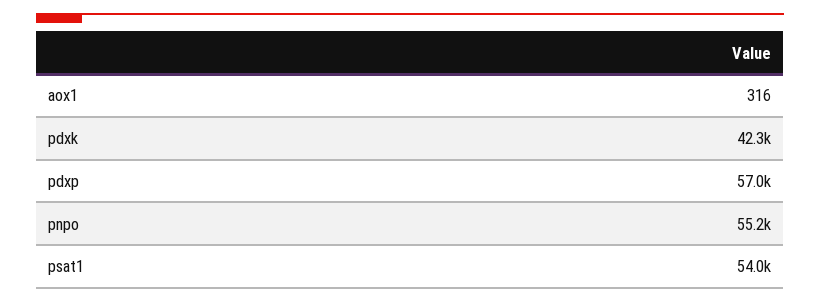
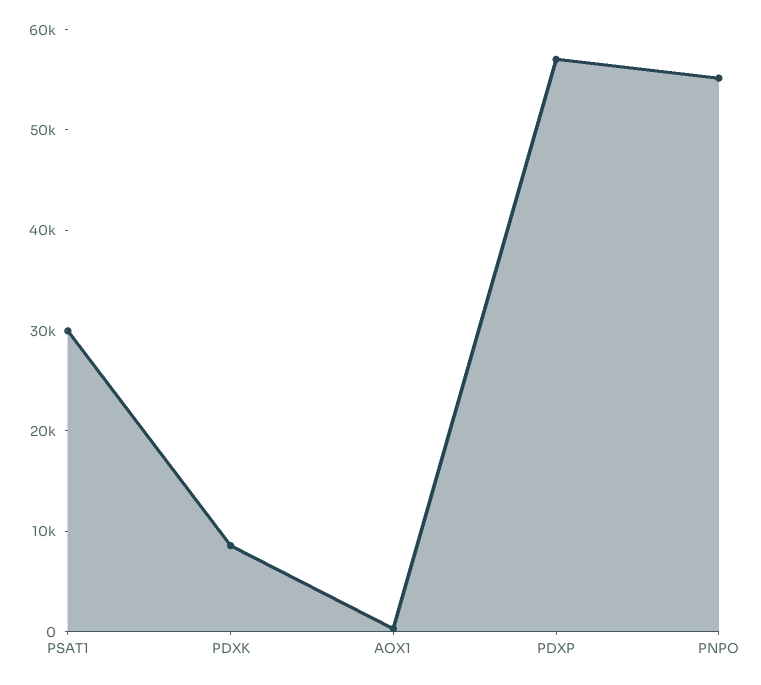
  {
    "aox1": 316,
-   "pdxk": 42300,
+   "pdxk": 8000,
    "pdxp": 57000,
    "pnpo": 55200,
-   "psat1": 54000
+   "psat1": 30000
  }

